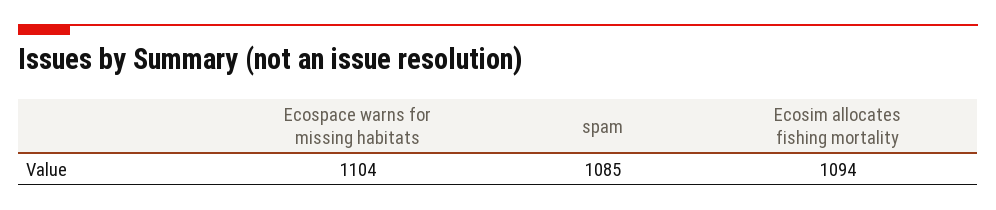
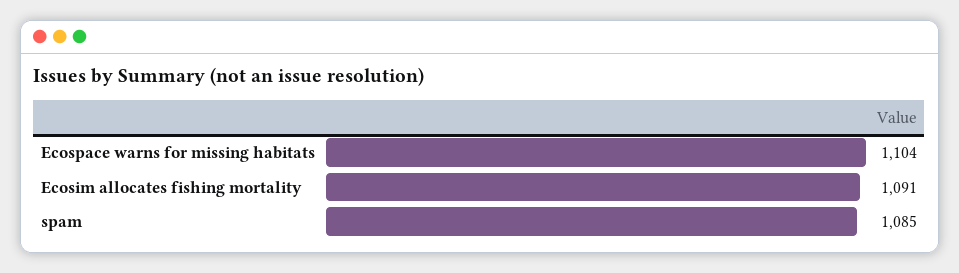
  {
    "Ecospace warns for missing habitats": 1104,
    "spam": 1085,
-   "Ecosim allocates fishing mortality": 1094
+   "Ecosim allocates fishing mortality": 1091
  }

